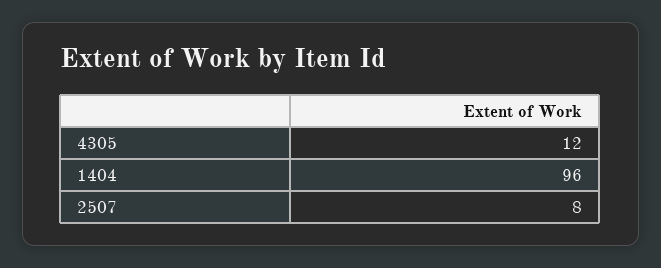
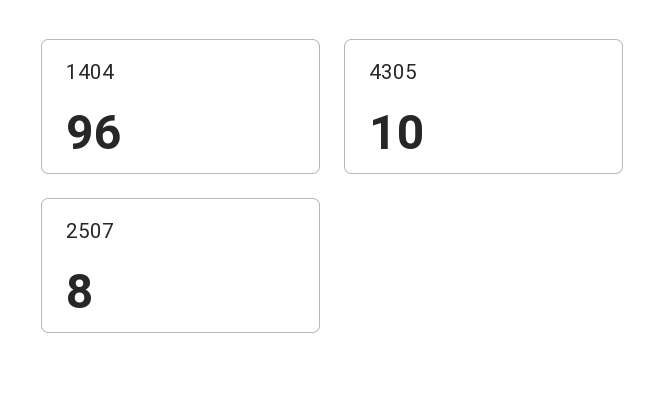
  {
-   "4305": 12,
+   "4305": 10,
    "1404": 96,
    "2507": 8
  }

